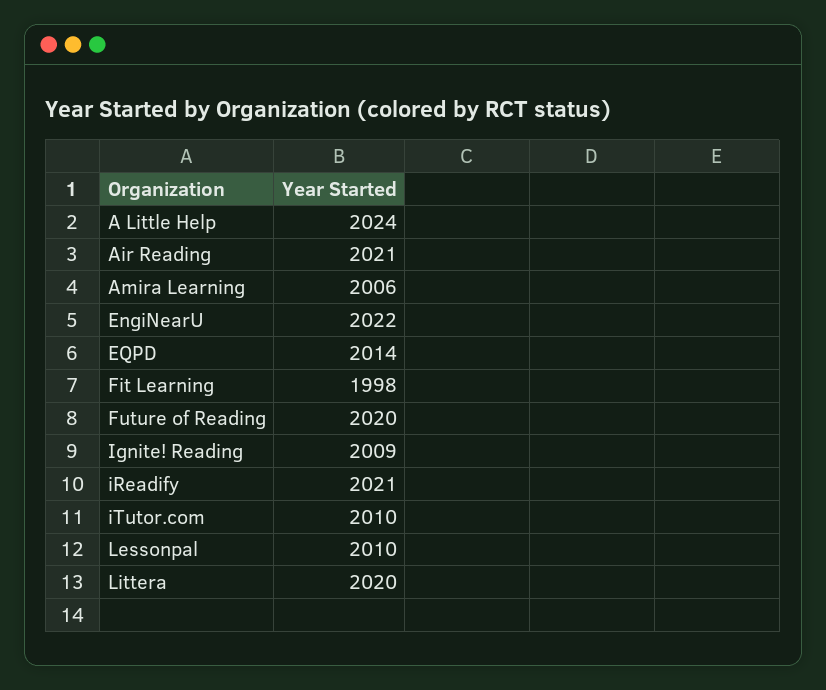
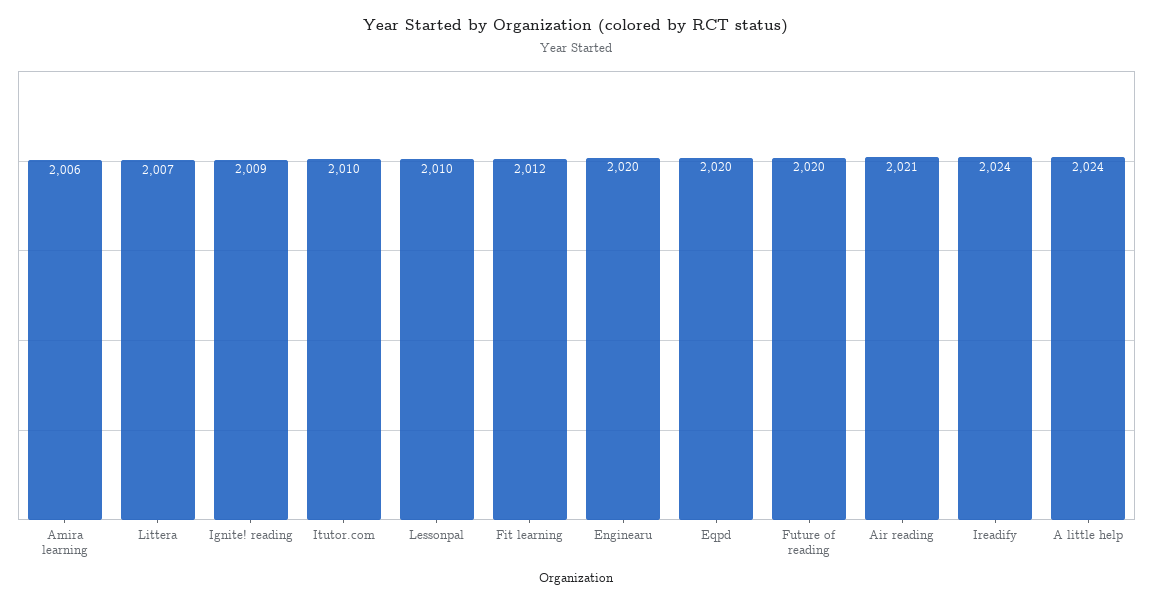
  {
    "A Little Help": 2024,
    "Air Reading": 2021,
    "Amira Learning": 2006,
-   "EngiNearU": 2022,
+   "EngiNearU": 2020,
-   "EQPD": 2014,
+   "EQPD": 2020,
-   "Fit Learning": 1998,
+   "Fit Learning": 2012,
    "Future of Reading": 2020,
    "Ignite! Reading": 2009,
-   "iReadify": 2021,
+   "iReadify": 2024,
    "iTutor.com": 2010,
    "Lessonpal": 2010,
-   "Littera": 2020
+   "Littera": 2007
  }

